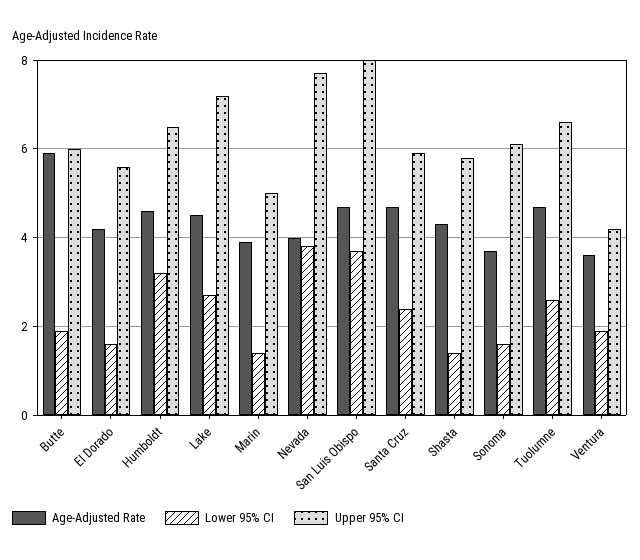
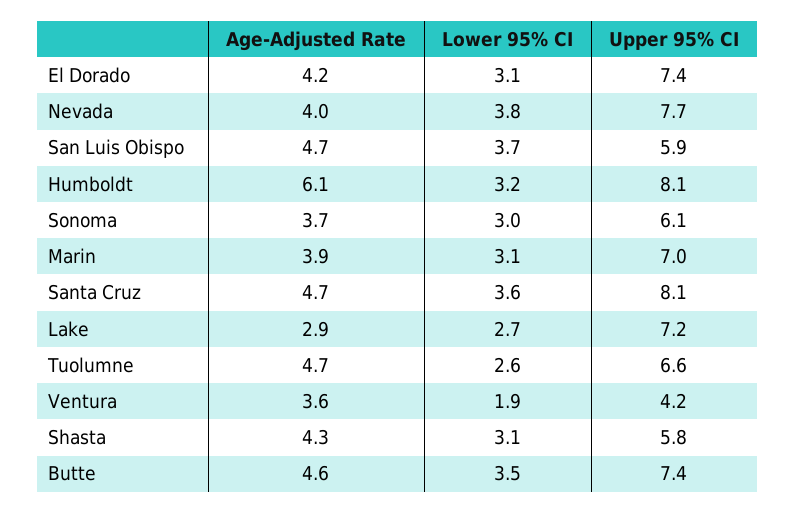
  {
    "Age-Adjusted Rate": {
-     "Butte": 6,
+     "Butte": 4.6,
      "El Dorado": 4.2,
-     "Humboldt": 4.5,
+     "Humboldt": 6.1,
-     "Lake": 4.5,
+     "Lake": 2.9,
      "Marin": 3.9,
      "Nevada": 4,
      "San Luis Obispo": 4.7,
      "Santa Cruz": 4.7,
      "Shasta": 4.3,
      "Sonoma": 3.7,
      "Tuolumne": 4.7,
      "Ventura": 3.6
    },
    "Lower 95% CI": {
-     "Butte": 2,
+     "Butte": 3.5,
-     "El Dorado": 1.5,
+     "El Dorado": 3.1,
      "Humboldt": 3.2,
      "Lake": 2.7,
-     "Marin": 1.5,
+     "Marin": 3.1,
      "Nevada": 3.8,
      "San Luis Obispo": 3.7,
-     "Santa Cruz": 2.5,
+     "Santa Cruz": 3.6,
-     "Shasta": 1.5,
+     "Shasta": 3.1,
-     "Sonoma": 1.5,
+     "Sonoma": 3,
      "Tuolumne": 2.6,
      "Ventura": 1.9
    },
    "Upper 95% CI": {
-     "Butte": 6,
+     "Butte": 7.4,
-     "El Dorado": 5.5,
+     "El Dorado": 7.4,
-     "Humboldt": 6.5,
+     "Humboldt": 8.1,
      "Lake": 7.2,
-     "Marin": 5,
+     "Marin": 7,
      "Nevada": 7.7,
-     "San Luis Obispo": 8,
+     "San Luis Obispo": 5.9,
-     "Santa Cruz": 6,
+     "Santa Cruz": 8.1,
      "Shasta": 5.8,
      "Sonoma": 6.1,
      "Tuolumne": 6.6,
      "Ventura": 4.2
    }
  }

